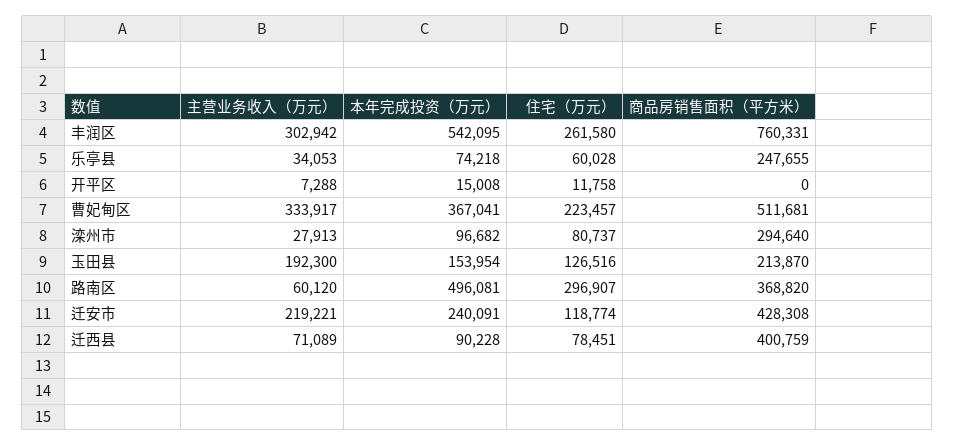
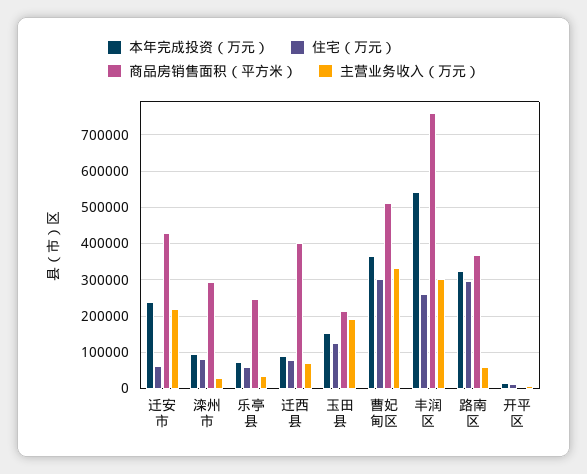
  {
    "主营业务收入（万元）": {
      "丰润区": 302942,
      "乐亭县": 34053,
      "开平区": 7288,
      "曹妃甸区": 333917,
      "滦州市": 27913,
      "玉田县": 192300,
      "路南区": 60120,
      "迁安市": 219221,
      "迁西县": 71089
    },
    "本年完成投资（万元）": {
      "丰润区": 542095,
      "乐亭县": 74218,
      "开平区": 15008,
      "曹妃甸区": 367041,
      "滦州市": 96682,
      "玉田县": 153954,
-     "路南区": 496081,
+     "路南区": 320000,
      "迁安市": 240091,
      "迁西县": 90228
    },
    "住宅（万元）": {
      "丰润区": 261580,
      "乐亭县": 60028,
      "开平区": 11758,
-     "曹妃甸区": 223457,
+     "曹妃甸区": 300000,
      "滦州市": 80737,
      "玉田县": 126516,
      "路南区": 296907,
-     "迁安市": 118774,
+     "迁安市": 60000,
      "迁西县": 78451
    },
    "商品房销售面积（平方米）": {
      "丰润区": 760331,
      "乐亭县": 247655,
      "开平区": 0,
      "曹妃甸区": 511681,
      "滦州市": 294640,
      "玉田县": 213870,
      "路南区": 368820,
      "迁安市": 428308,
      "迁西县": 400759
    }
  }

